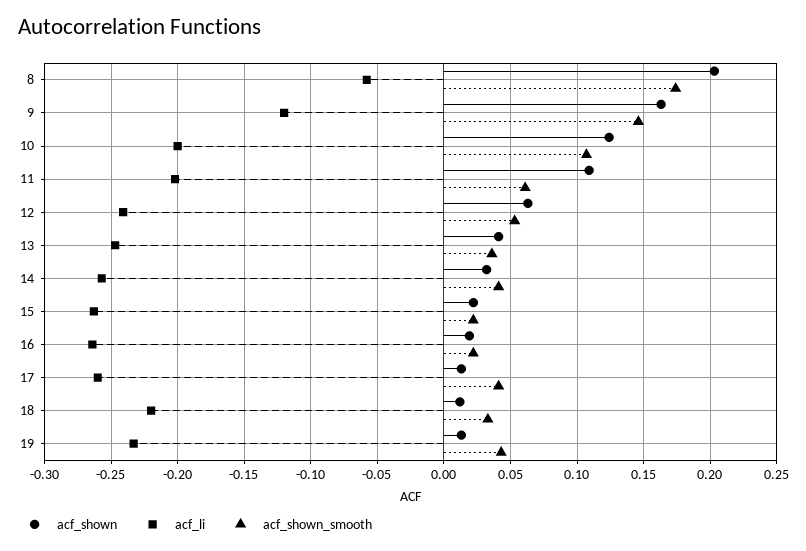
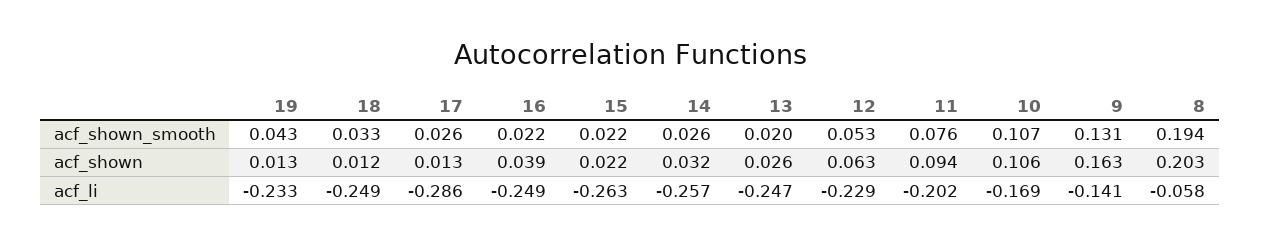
  {
    "acf_shown": {
      "8": 0.203,
      "9": 0.163,
-     "10": 0.125,
+     "10": 0.106,
-     "11": 0.11,
+     "11": 0.094,
      "12": 0.063,
-     "13": 0.04,
+     "13": 0.026,
      "14": 0.032,
      "15": 0.022,
-     "16": 0.02,
+     "16": 0.039,
      "17": 0.013,
      "18": 0.012,
      "19": 0.013
    },
    "acf_li": {
      "8": -0.058,
-     "9": -0.12,
+     "9": -0.141,
-     "10": -0.2,
+     "10": -0.169,
      "11": -0.202,
-     "12": -0.24,
+     "12": -0.229,
      "13": -0.247,
      "14": -0.257,
      "15": -0.263,
-     "16": -0.265,
+     "16": -0.249,
-     "17": -0.26,
+     "17": -0.286,
-     "18": -0.22,
+     "18": -0.249,
      "19": -0.233
    },
    "acf_shown_smooth": {
-     "8": 0.175,
+     "8": 0.194,
-     "9": 0.145,
+     "9": 0.131,
      "10": 0.107,
-     "11": 0.06,
+     "11": 0.076,
      "12": 0.053,
-     "13": 0.035,
+     "13": 0.02,
-     "14": 0.04,
+     "14": 0.026,
      "15": 0.022,
      "16": 0.022,
-     "17": 0.04,
+     "17": 0.026,
      "18": 0.033,
      "19": 0.043
    }
  }

